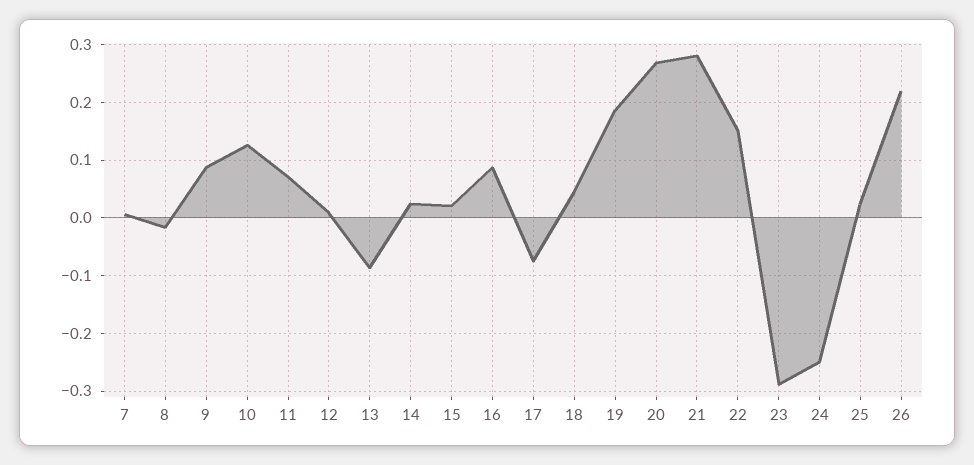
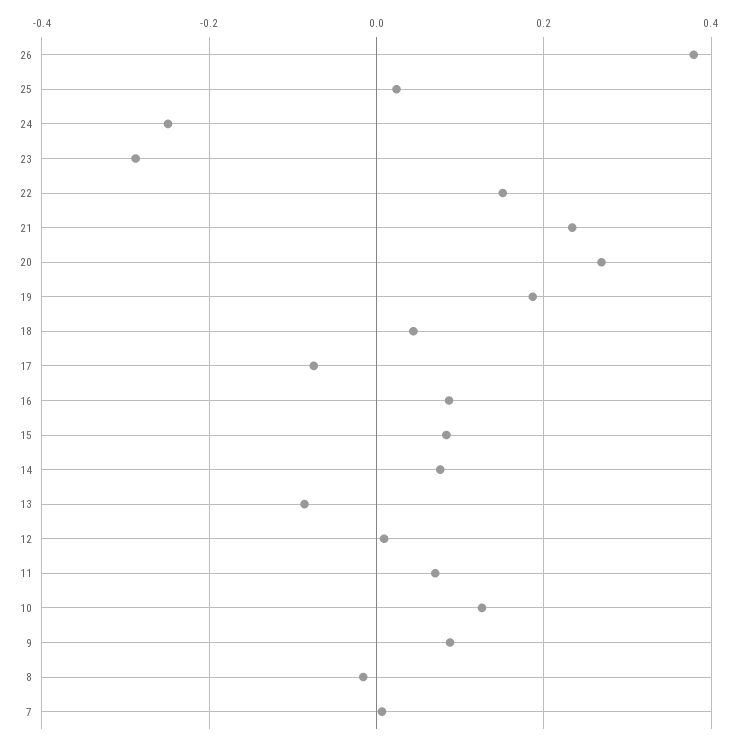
  {
    "7": 0,
    "8": -0.02,
    "9": 0.08,
    "10": 0.12,
    "11": 0.08,
    "12": 0,
    "13": -0.08,
-   "14": 0.02,
+   "14": 0.08,
-   "15": 0.02,
+   "15": 0.08,
    "16": 0.08,
    "17": -0.08,
    "18": 0.04,
    "19": 0.18,
    "20": 0.26,
-   "21": 0.28,
+   "21": 0.24,
    "22": 0.16,
    "23": -0.28,
    "24": -0.24,
    "25": 0.02,
-   "26": 0.22
+   "26": 0.38
  }

